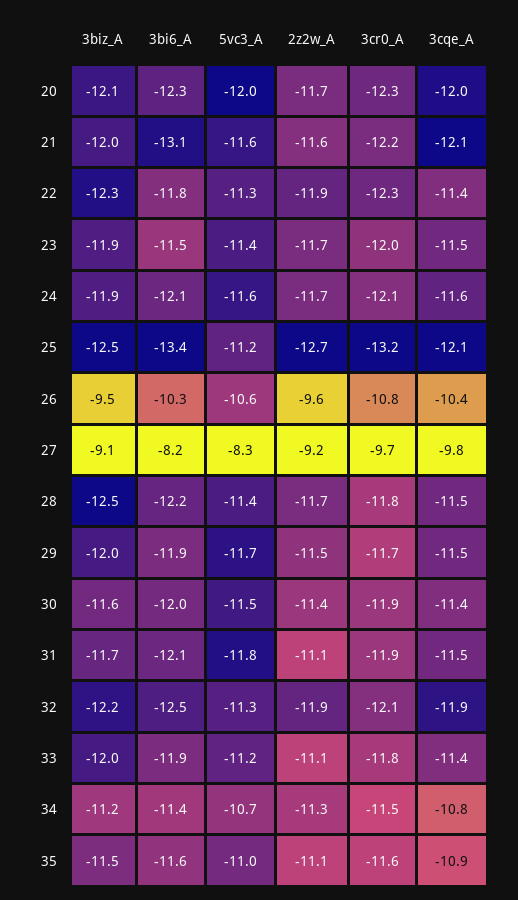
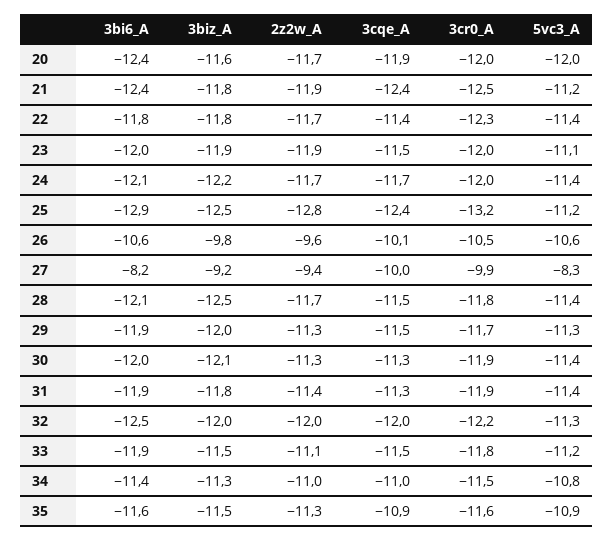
  {
    "3biz_A": {
-     "20": -12.1,
+     "20": -11.6,
-     "21": -12,
+     "21": -11.8,
-     "22": -12.3,
+     "22": -11.8,
      "23": -11.9,
-     "24": -11.9,
+     "24": -12.2,
      "25": -12.5,
-     "26": -9.5,
+     "26": -9.8,
-     "27": -9.1,
+     "27": -9.2,
      "28": -12.5,
      "29": -12,
-     "30": -11.6,
+     "30": -12.1,
-     "31": -11.7,
+     "31": -11.8,
-     "32": -12.2,
+     "32": -12,
-     "33": -12,
+     "33": -11.5,
-     "34": -11.2,
+     "34": -11.3,
      "35": -11.5
    },
    "3bi6_A": {
-     "20": -12.3,
+     "20": -12.4,
-     "21": -13.1,
+     "21": -12.4,
      "22": -11.8,
-     "23": -11.5,
+     "23": -12,
      "24": -12.1,
-     "25": -13.4,
+     "25": -12.9,
-     "26": -10.3,
+     "26": -10.6,
      "27": -8.2,
-     "28": -12.2,
+     "28": -12.1,
      "29": -11.9,
      "30": -12,
-     "31": -12.1,
+     "31": -11.9,
      "32": -12.5,
      "33": -11.9,
      "34": -11.4,
      "35": -11.6
    },
    "5vc3_A": {
      "20": -12,
-     "21": -11.6,
+     "21": -11.2,
-     "22": -11.3,
+     "22": -11.4,
-     "23": -11.4,
+     "23": -11.1,
-     "24": -11.6,
+     "24": -11.4,
      "25": -11.2,
      "26": -10.6,
      "27": -8.3,
      "28": -11.4,
-     "29": -11.7,
+     "29": -11.3,
-     "30": -11.5,
+     "30": -11.4,
-     "31": -11.8,
+     "31": -11.4,
      "32": -11.3,
      "33": -11.2,
-     "34": -10.7,
+     "34": -10.8,
-     "35": -11
+     "35": -10.9
    },
    "2z2w_A": {
      "20": -11.7,
-     "21": -11.6,
+     "21": -11.9,
-     "22": -11.9,
+     "22": -11.7,
-     "23": -11.7,
+     "23": -11.9,
      "24": -11.7,
-     "25": -12.7,
+     "25": -12.8,
      "26": -9.6,
-     "27": -9.2,
+     "27": -9.4,
      "28": -11.7,
-     "29": -11.5,
+     "29": -11.3,
-     "30": -11.4,
+     "30": -11.3,
-     "31": -11.1,
+     "31": -11.4,
-     "32": -11.9,
+     "32": -12,
      "33": -11.1,
-     "34": -11.3,
+     "34": -11,
-     "35": -11.1
+     "35": -11.3
    },
    "3cr0_A": {
-     "20": -12.3,
+     "20": -12,
-     "21": -12.2,
+     "21": -12.5,
      "22": -12.3,
      "23": -12,
-     "24": -12.1,
+     "24": -12,
      "25": -13.2,
-     "26": -10.8,
+     "26": -10.5,
-     "27": -9.7,
+     "27": -9.9,
      "28": -11.8,
      "29": -11.7,
      "30": -11.9,
      "31": -11.9,
-     "32": -12.1,
+     "32": -12.2,
      "33": -11.8,
      "34": -11.5,
      "35": -11.6
    },
    "3cqe_A": {
-     "20": -12,
+     "20": -11.9,
-     "21": -12.1,
+     "21": -12.4,
      "22": -11.4,
      "23": -11.5,
-     "24": -11.6,
+     "24": -11.7,
-     "25": -12.1,
+     "25": -12.4,
-     "26": -10.4,
+     "26": -10.1,
-     "27": -9.8,
+     "27": -10,
      "28": -11.5,
      "29": -11.5,
-     "30": -11.4,
+     "30": -11.3,
-     "31": -11.5,
+     "31": -11.3,
-     "32": -11.9,
+     "32": -12,
-     "33": -11.4,
+     "33": -11.5,
-     "34": -10.8,
+     "34": -11,
      "35": -10.9
    }
  }

